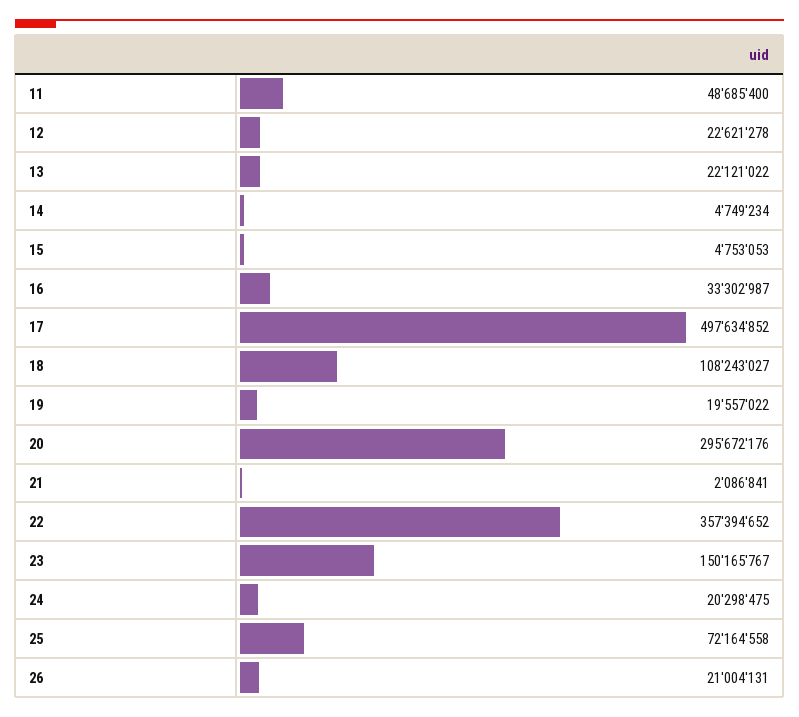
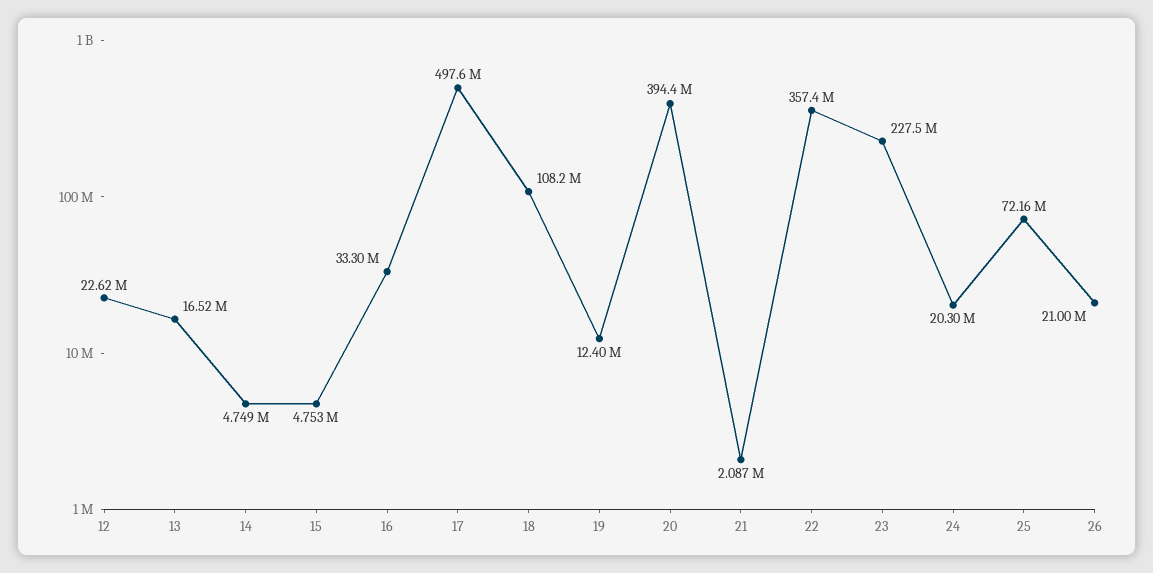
  {
-   "11": 48685400,
    "12": 22621278,
-   "13": 22121022,
+   "13": 16520000,
    "14": 4749234,
    "15": 4753053,
    "16": 33302987,
    "17": 497634852,
    "18": 108243027,
-   "19": 19557022,
+   "19": 12400000,
-   "20": 295672176,
+   "20": 394400000,
    "21": 2086841,
    "22": 357394652,
-   "23": 150165767,
+   "23": 227500000,
    "24": 20298475,
    "25": 72164558,
    "26": 21004131
  }

